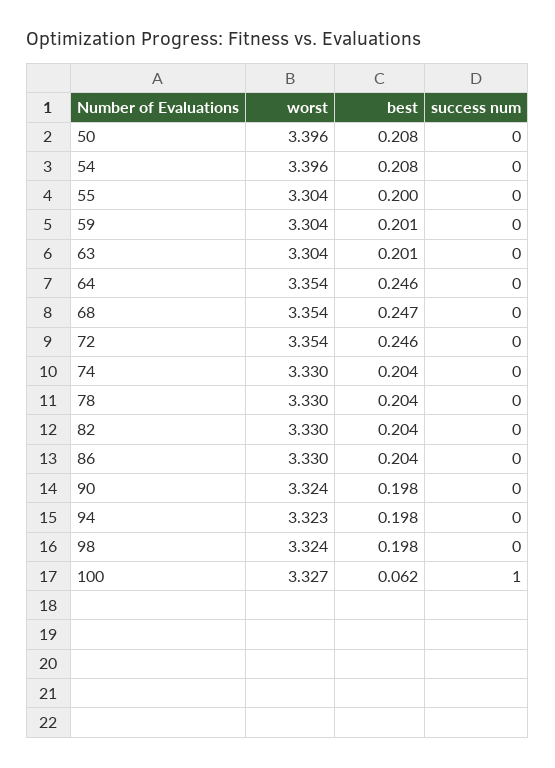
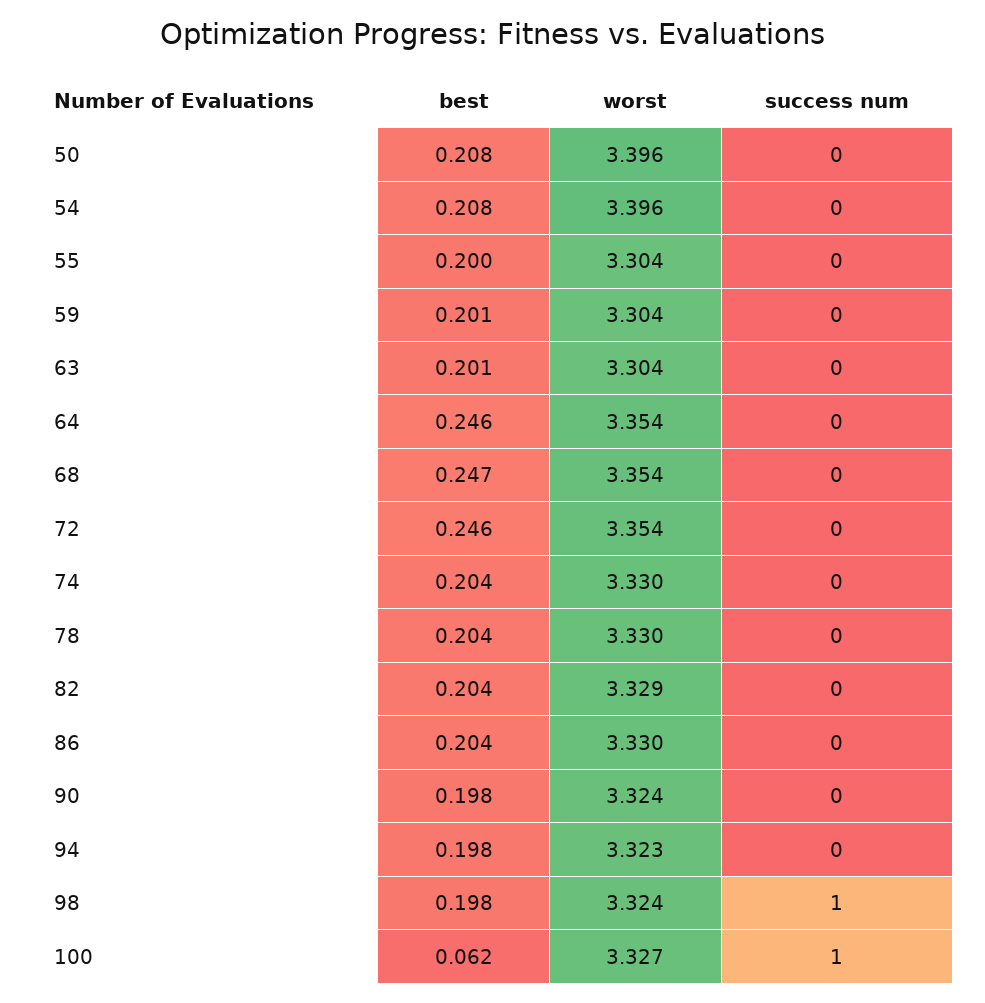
  {
    "worst": {
      "50": 3.396,
      "54": 3.396,
      "55": 3.304,
      "59": 3.304,
      "63": 3.304,
      "64": 3.354,
      "68": 3.354,
      "72": 3.354,
      "74": 3.33,
      "78": 3.33,
-     "82": 3.33,
+     "82": 3.329,
      "86": 3.33,
      "90": 3.324,
      "94": 3.323,
      "98": 3.324,
      "100": 3.327
    },
    "best": {
      "50": 0.208,
      "54": 0.208,
      "55": 0.2,
      "59": 0.201,
      "63": 0.201,
      "64": 0.246,
      "68": 0.247,
      "72": 0.246,
      "74": 0.204,
      "78": 0.204,
      "82": 0.204,
      "86": 0.204,
      "90": 0.198,
      "94": 0.198,
      "98": 0.198,
      "100": 0.062
    },
    "success num": {
      "50": 0,
      "54": 0,
      "55": 0,
      "59": 0,
      "63": 0,
      "64": 0,
      "68": 0,
      "72": 0,
      "74": 0,
      "78": 0,
      "82": 0,
      "86": 0,
      "90": 0,
      "94": 0,
-     "98": 0,
+     "98": 1,
      "100": 1
    }
  }

